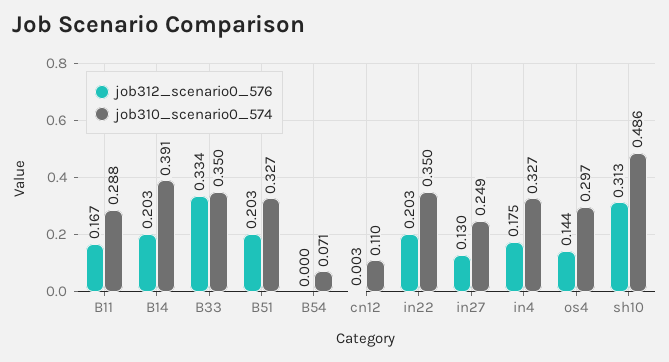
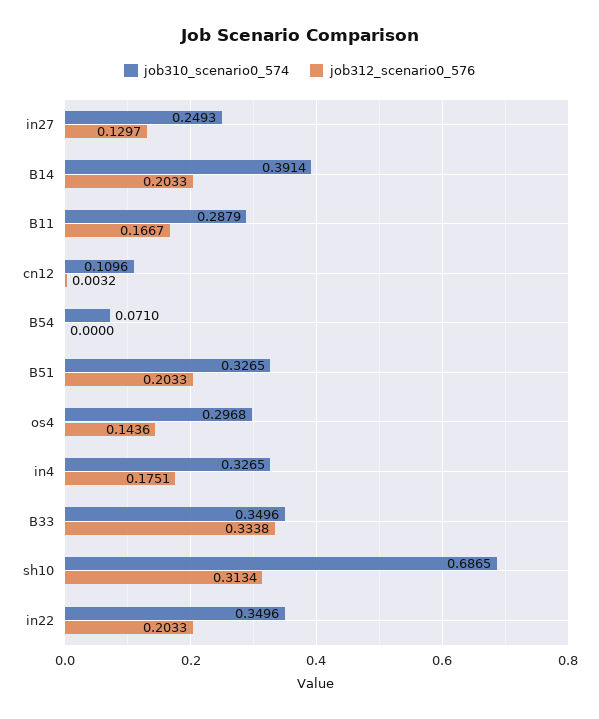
  {
    "job312_scenario0_576": {
      "B11": 0.1667,
      "B14": 0.2033,
      "B33": 0.3338,
      "B51": 0.2033,
      "B54": 0,
      "cn12": 0.0032,
      "in22": 0.2033,
      "in27": 0.1297,
      "in4": 0.1751,
      "os4": 0.1436,
      "sh10": 0.3134
    },
    "job310_scenario0_574": {
      "B11": 0.2879,
      "B14": 0.3914,
      "B33": 0.3496,
      "B51": 0.3265,
      "B54": 0.071,
      "cn12": 0.1096,
      "in22": 0.3496,
      "in27": 0.2493,
      "in4": 0.3265,
      "os4": 0.2968,
-     "sh10": 0.486
+     "sh10": 0.6865
    }
  }

